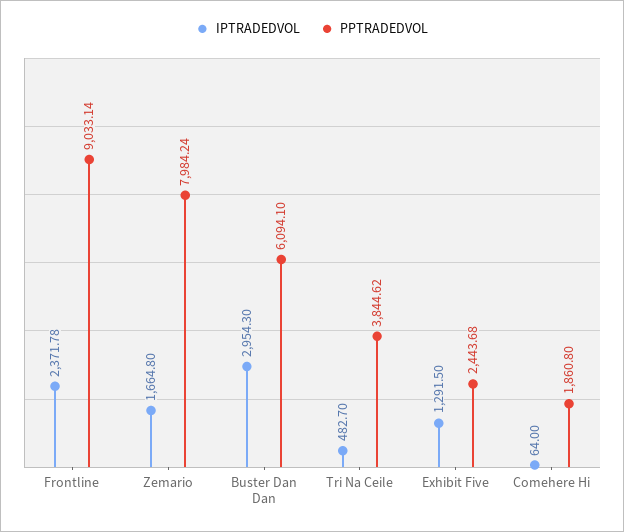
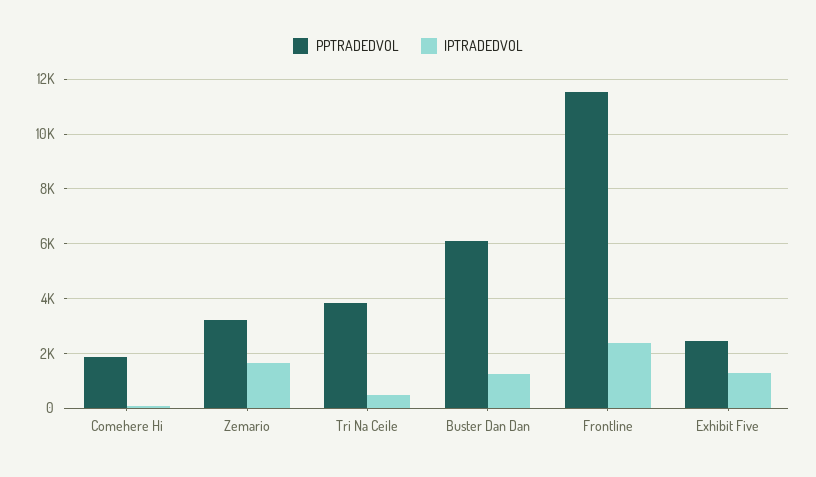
  {
    "IPTRADEDVOL": {
      "Frontline": 2371.78,
      "Zemario": 1664.8,
-     "Buster Dan Dan": 2954.3,
+     "Buster Dan Dan": 1250,
      "Tri Na Ceile": 482.7,
      "Exhibit Five": 1291.5,
      "Comehere Hi": 64
    },
    "PPTRADEDVOL": {
-     "Frontline": 9033.14,
+     "Frontline": 11500,
-     "Zemario": 7984.24,
+     "Zemario": 3250,
      "Buster Dan Dan": 6094.1,
      "Tri Na Ceile": 3844.62,
      "Exhibit Five": 2443.68,
      "Comehere Hi": 1860.8
    }
  }

